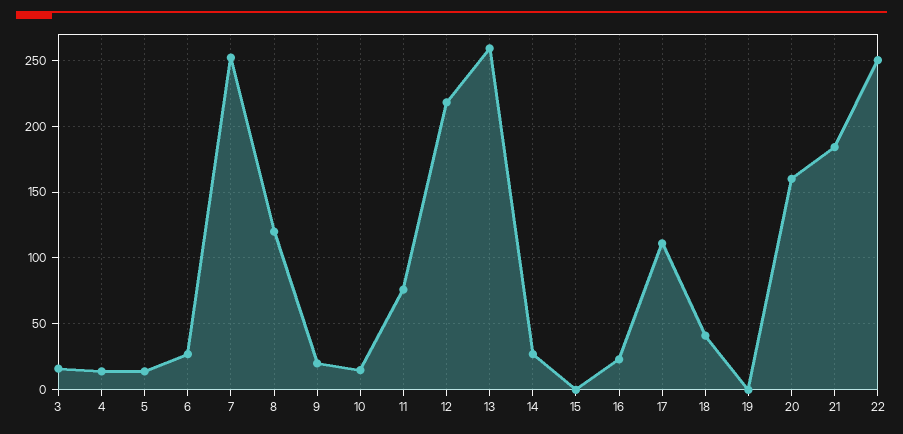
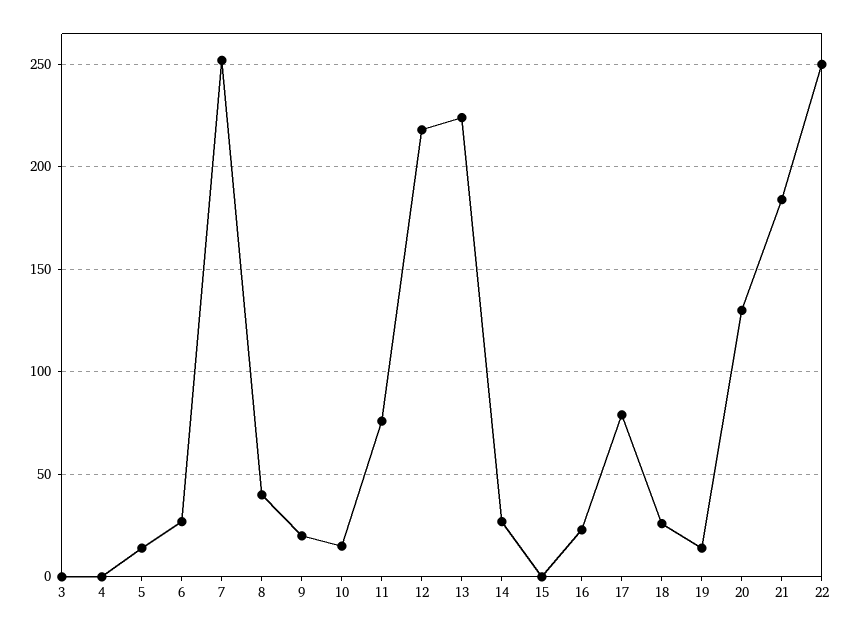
  {
-   "3": 15,
+   "3": 0,
-   "4": 15,
+   "4": 0,
    "5": 15,
    "6": 25,
    "7": 250,
-   "8": 120,
+   "8": 40,
    "9": 20,
    "10": 15,
    "11": 75,
    "12": 220,
-   "13": 260,
+   "13": 225,
    "14": 25,
    "15": 0,
    "16": 25,
-   "17": 110,
+   "17": 80,
-   "18": 40,
+   "18": 25,
-   "19": 0,
+   "19": 15,
-   "20": 160,
+   "20": 130,
    "21": 185,
    "22": 250
  }

